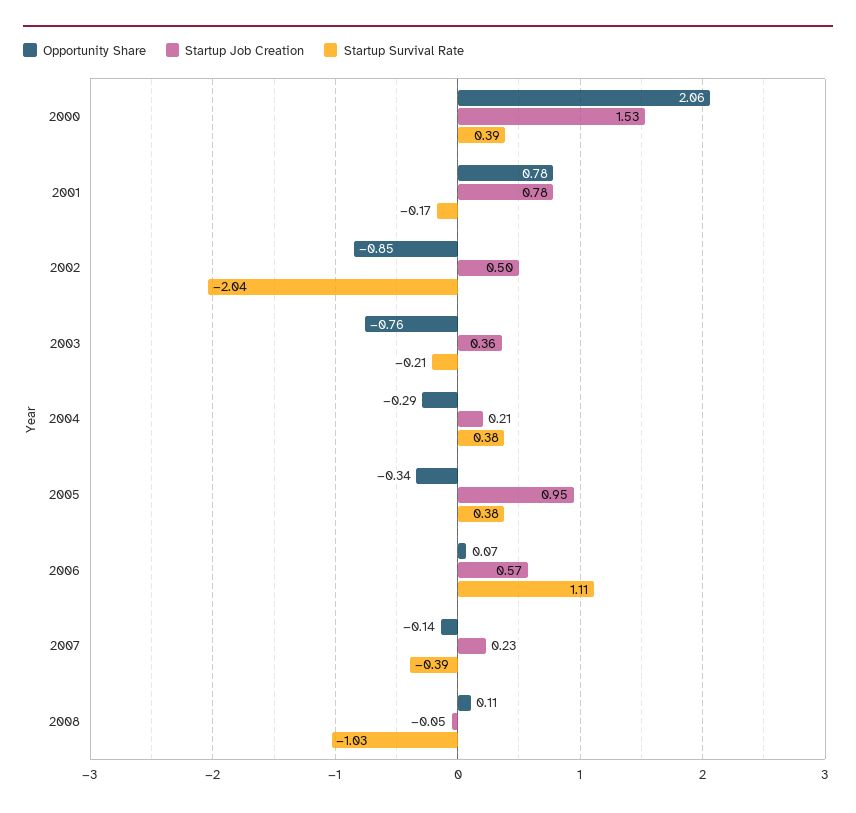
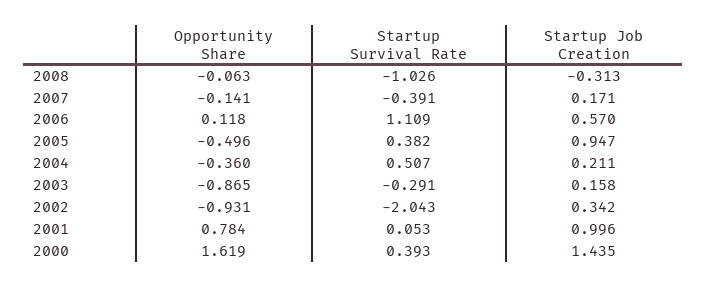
  {
    "Opportunity Share": {
-     "2000": 2.06,
+     "2000": 1.619,
      "2001": 0.784,
-     "2002": -0.85,
+     "2002": -0.931,
-     "2003": -0.76,
+     "2003": -0.865,
-     "2004": -0.29,
+     "2004": -0.36,
-     "2005": -0.34,
+     "2005": -0.496,
-     "2006": 0.07,
+     "2006": 0.118,
      "2007": -0.141,
-     "2008": 0.11
+     "2008": -0.063
    },
    "Startup Job Creation": {
-     "2000": 1.53,
+     "2000": 1.435,
-     "2001": 0.78,
+     "2001": 0.996,
-     "2002": 0.5,
+     "2002": 0.342,
-     "2003": 0.36,
+     "2003": 0.158,
      "2004": 0.211,
      "2005": 0.947,
      "2006": 0.57,
-     "2007": 0.23,
+     "2007": 0.171,
-     "2008": -0.05
+     "2008": -0.313
    },
    "Startup Survival Rate": {
      "2000": 0.393,
-     "2001": -0.17,
+     "2001": 0.053,
      "2002": -2.043,
-     "2003": -0.21,
+     "2003": -0.291,
-     "2004": 0.38,
+     "2004": 0.507,
      "2005": 0.382,
      "2006": 1.109,
      "2007": -0.391,
      "2008": -1.026
    }
  }

